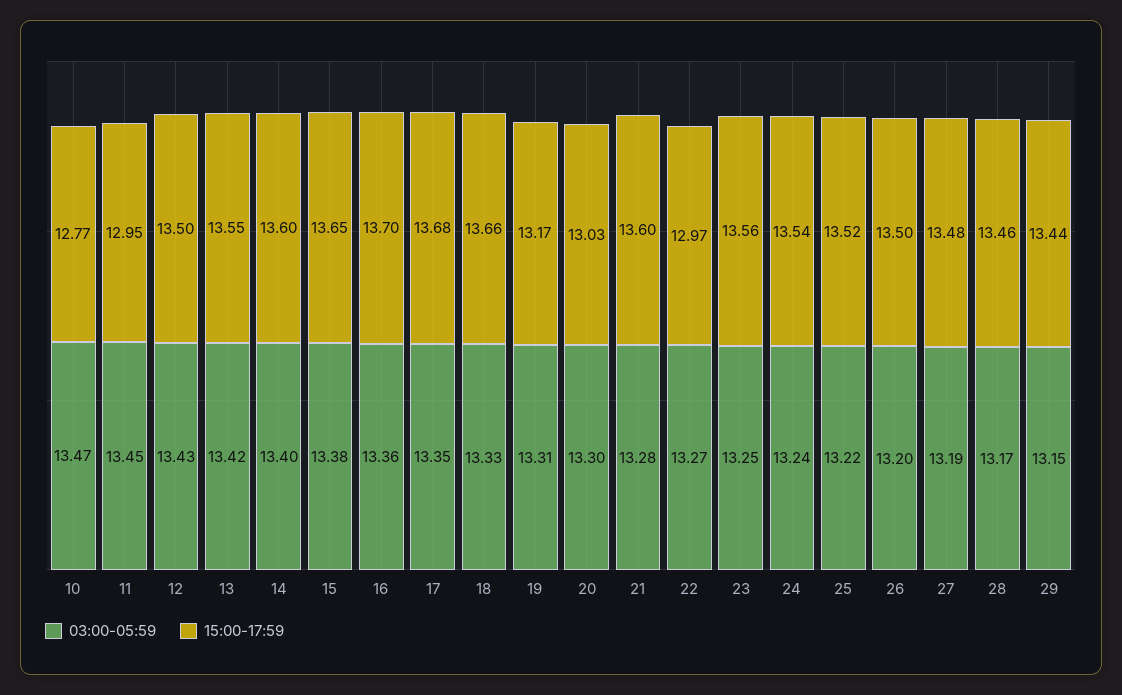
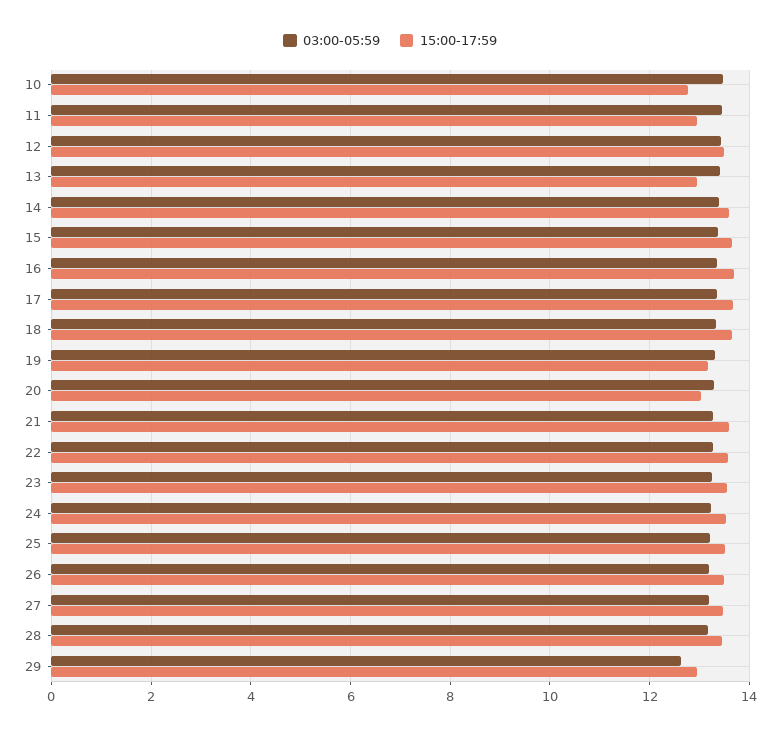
  {
    "03:00-05:59": {
      "10": 13.47,
      "11": 13.45,
      "12": 13.43,
      "13": 13.42,
      "14": 13.4,
      "15": 13.38,
      "16": 13.36,
      "17": 13.35,
      "18": 13.33,
      "19": 13.31,
      "20": 13.3,
      "21": 13.28,
      "22": 13.27,
      "23": 13.25,
      "24": 13.24,
      "25": 13.22,
      "26": 13.2,
      "27": 13.19,
      "28": 13.17,
-     "29": 13.15
+     "29": 12.6
    },
    "15:00-17:59": {
      "10": 12.77,
      "11": 12.95,
      "12": 13.5,
-     "13": 13.55,
+     "13": 13,
      "14": 13.6,
      "15": 13.65,
      "16": 13.7,
      "17": 13.68,
      "18": 13.66,
      "19": 13.17,
      "20": 13.03,
      "21": 13.6,
-     "22": 12.97,
+     "22": 13.6,
      "23": 13.56,
      "24": 13.54,
      "25": 13.52,
      "26": 13.5,
      "27": 13.48,
      "28": 13.46,
-     "29": 13.44
+     "29": 13
    }
  }

